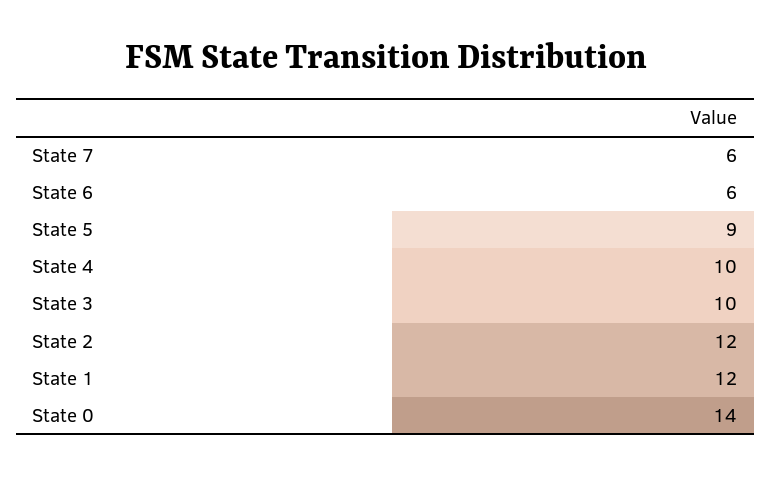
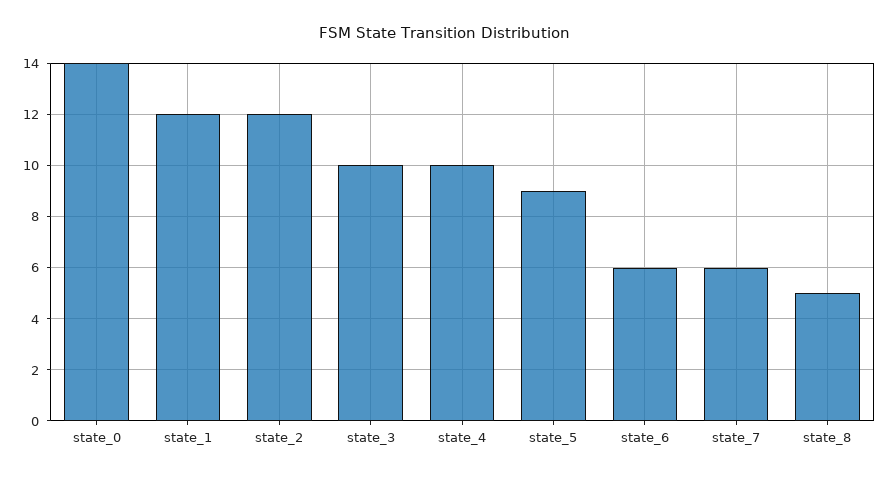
  {
    "State 7": 6,
    "State 6": 6,
    "State 5": 9,
    "State 4": 10,
    "State 3": 10,
    "State 2": 12,
    "State 1": 12,
-   "State 0": 14
+   "State 0": 14,
+   "state_8": 5
  }

